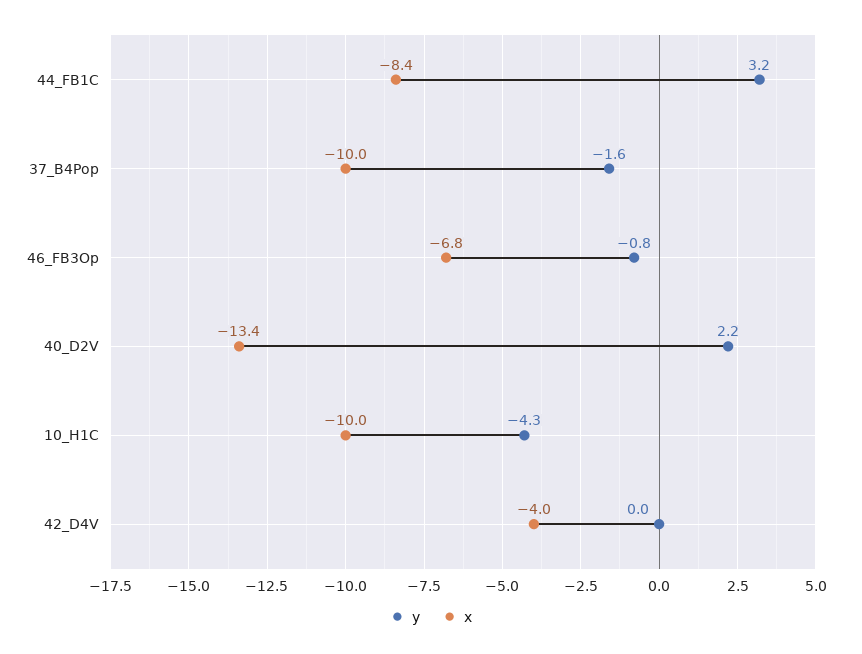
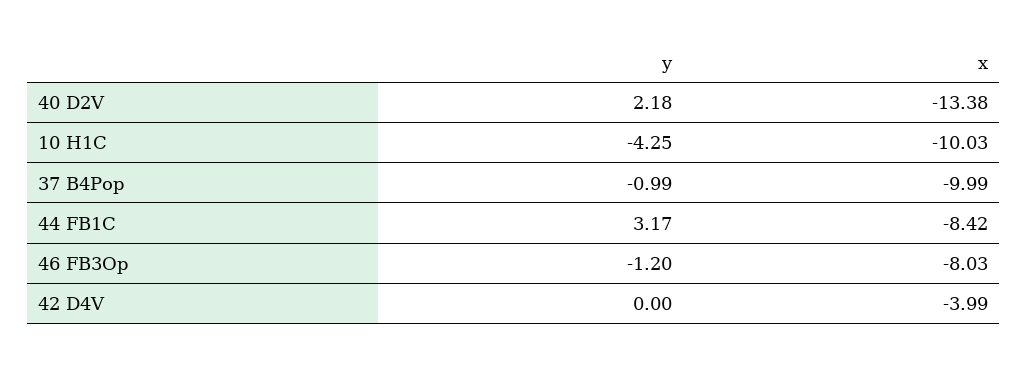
  {
    "y": {
      "44_FB1C": 3.17,
-     "37_B4Pop": -1.6,
+     "37_B4Pop": -0.99,
-     "46_FB3Op": -0.8,
+     "46_FB3Op": -1.2,
      "40_D2V": 2.18,
      "10_H1C": -4.25,
      "42_D4V": 0
    },
    "x": {
      "44_FB1C": -8.42,
      "37_B4Pop": -9.99,
-     "46_FB3Op": -6.8,
+     "46_FB3Op": -8.03,
      "40_D2V": -13.38,
      "10_H1C": -10.03,
      "42_D4V": -3.99
    }
  }

